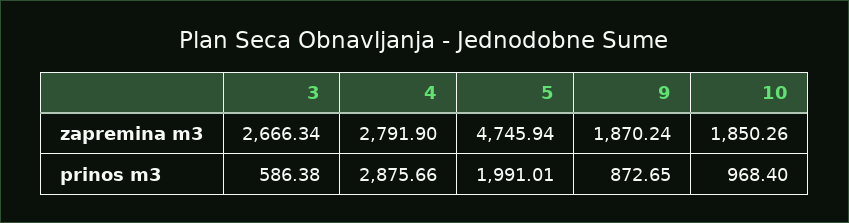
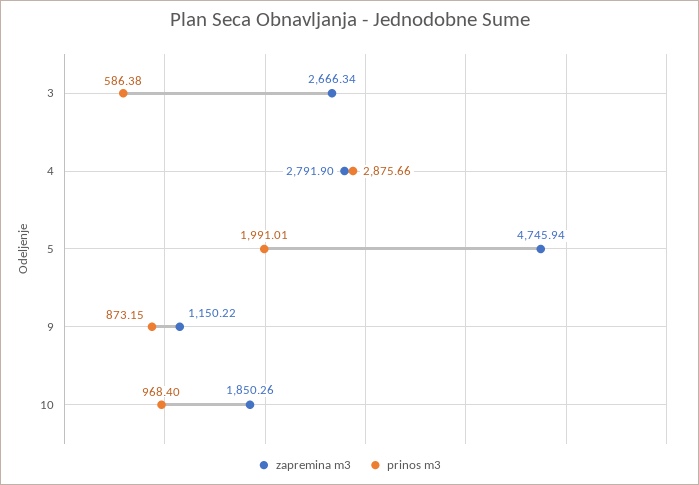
  {
    "zapremina m3": {
      "3": 2666.34,
      "4": 2791.9,
      "5": 4745.94,
-     "9": 1870.24,
+     "9": 1150.22,
      "10": 1850.26
    },
    "prinos m3": {
      "3": 586.38,
      "4": 2875.66,
      "5": 1991.01,
-     "9": 872.65,
+     "9": 873.15,
      "10": 968.4
    }
  }

